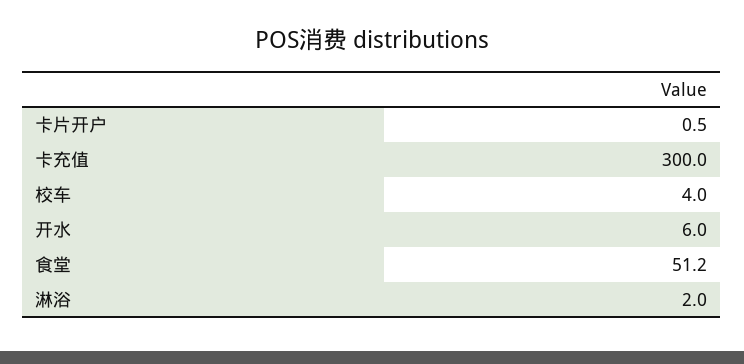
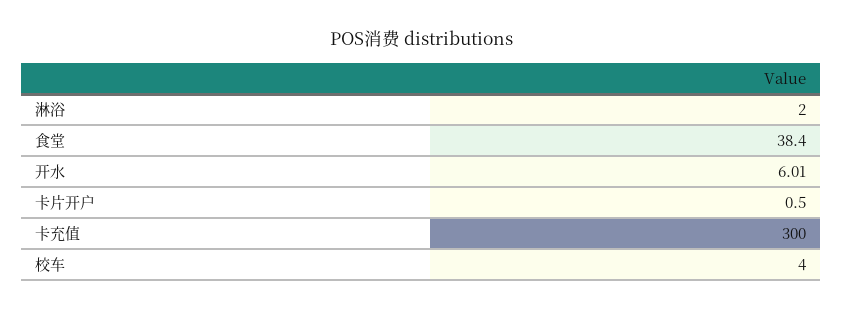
  {
    "卡片开户": 0.5,
    "卡充值": 300,
    "校车": 4,
    "开水": 6.01,
-   "食堂": 51.2,
+   "食堂": 38.4,
    "淋浴": 2
  }

